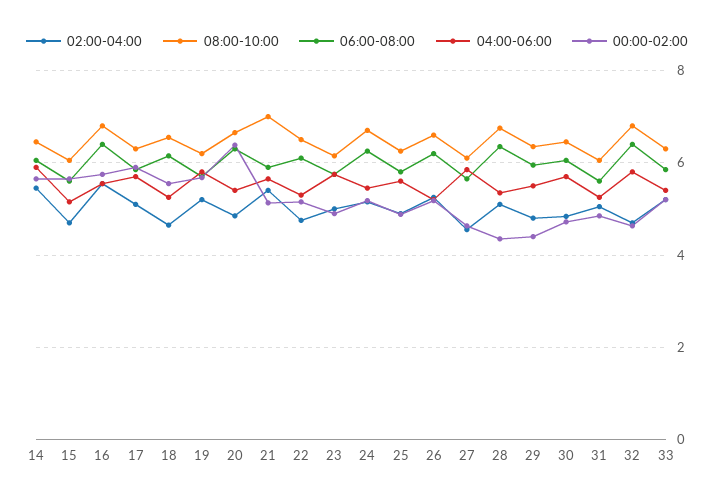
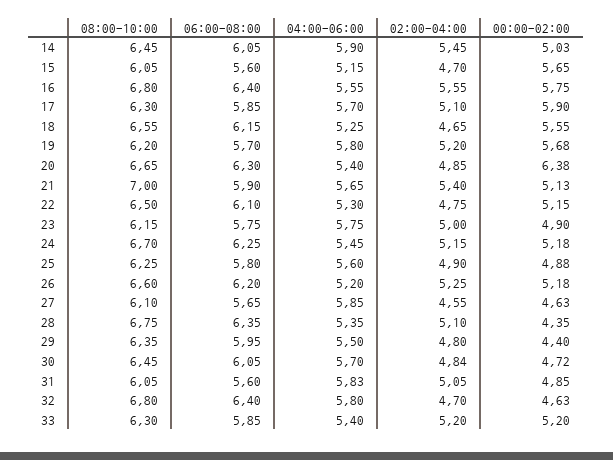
  {
    "02:00-04:00": {
      "14": 5.45,
      "15": 4.7,
      "16": 5.55,
      "17": 5.1,
      "18": 4.65,
      "19": 5.2,
      "20": 4.85,
      "21": 5.4,
      "22": 4.75,
      "23": 5,
      "24": 5.15,
      "25": 4.9,
      "26": 5.25,
      "27": 4.55,
      "28": 5.1,
      "29": 4.8,
      "30": 4.84,
      "31": 5.05,
      "32": 4.7,
      "33": 5.2
    },
    "08:00-10:00": {
      "14": 6.45,
      "15": 6.05,
      "16": 6.8,
      "17": 6.3,
      "18": 6.55,
      "19": 6.2,
      "20": 6.65,
      "21": 7,
      "22": 6.5,
      "23": 6.15,
      "24": 6.7,
      "25": 6.25,
      "26": 6.6,
      "27": 6.1,
      "28": 6.75,
      "29": 6.35,
      "30": 6.45,
      "31": 6.05,
      "32": 6.8,
      "33": 6.3
    },
    "06:00-08:00": {
      "14": 6.05,
      "15": 5.6,
      "16": 6.4,
      "17": 5.85,
      "18": 6.15,
      "19": 5.7,
      "20": 6.3,
      "21": 5.9,
      "22": 6.1,
      "23": 5.75,
      "24": 6.25,
      "25": 5.8,
      "26": 6.2,
      "27": 5.65,
      "28": 6.35,
      "29": 5.95,
      "30": 6.05,
      "31": 5.6,
      "32": 6.4,
      "33": 5.85
    },
    "04:00-06:00": {
      "14": 5.9,
      "15": 5.15,
      "16": 5.55,
      "17": 5.7,
      "18": 5.25,
      "19": 5.8,
      "20": 5.4,
      "21": 5.65,
      "22": 5.3,
      "23": 5.75,
      "24": 5.45,
      "25": 5.6,
      "26": 5.2,
      "27": 5.85,
      "28": 5.35,
      "29": 5.5,
      "30": 5.7,
-     "31": 5.2,
+     "31": 5.83,
      "32": 5.8,
      "33": 5.4
    },
    "00:00-02:00": {
-     "14": 5.6,
+     "14": 5.03,
      "15": 5.65,
      "16": 5.75,
      "17": 5.9,
      "18": 5.55,
      "19": 5.68,
      "20": 6.38,
      "21": 5.13,
      "22": 5.15,
      "23": 4.9,
      "24": 5.18,
      "25": 4.88,
      "26": 5.18,
      "27": 4.63,
      "28": 4.35,
      "29": 4.4,
      "30": 4.72,
      "31": 4.85,
      "32": 4.63,
      "33": 5.2
    }
  }

